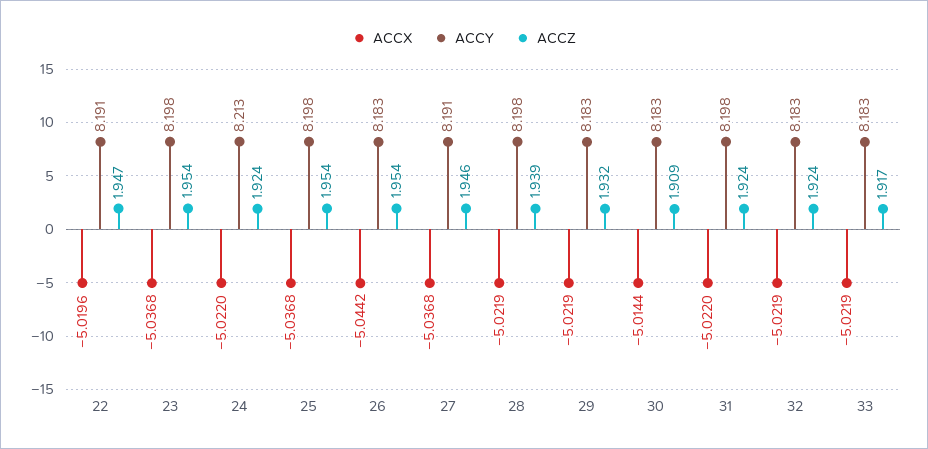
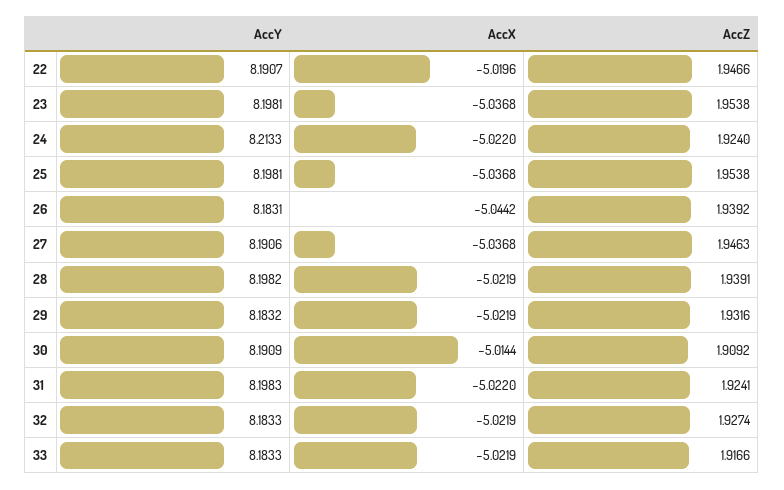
  {
    "ACCX": {
      "22": -5.0196,
      "23": -5.0368,
      "24": -5.022,
      "25": -5.0368,
      "26": -5.0442,
      "27": -5.0368,
      "28": -5.0219,
      "29": -5.0219,
      "30": -5.0144,
      "31": -5.022,
      "32": -5.0219,
      "33": -5.0219
    },
    "ACCY": {
      "22": 8.1907,
      "23": 8.1981,
      "24": 8.2133,
      "25": 8.1981,
      "26": 8.1831,
      "27": 8.1906,
      "28": 8.1982,
      "29": 8.1832,
-     "30": 8.183,
+     "30": 8.1909,
      "31": 8.1983,
      "32": 8.1833,
      "33": 8.1833
    },
    "ACCZ": {
      "22": 1.9466,
      "23": 1.9538,
      "24": 1.924,
      "25": 1.9538,
-     "26": 1.954,
+     "26": 1.9392,
      "27": 1.9463,
      "28": 1.9391,
      "29": 1.9316,
      "30": 1.9092,
      "31": 1.9241,
-     "32": 1.924,
+     "32": 1.9274,
      "33": 1.9166
    }
  }

